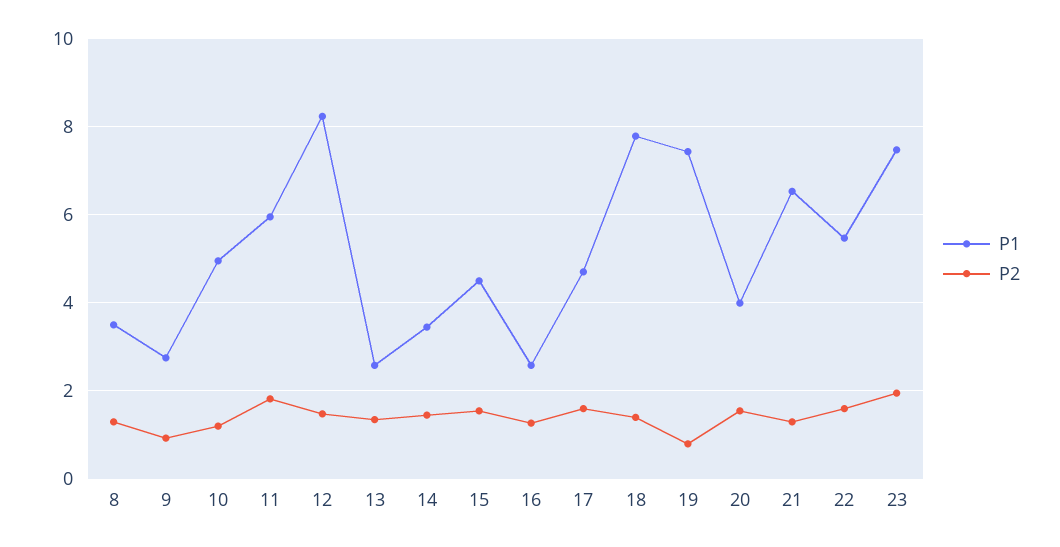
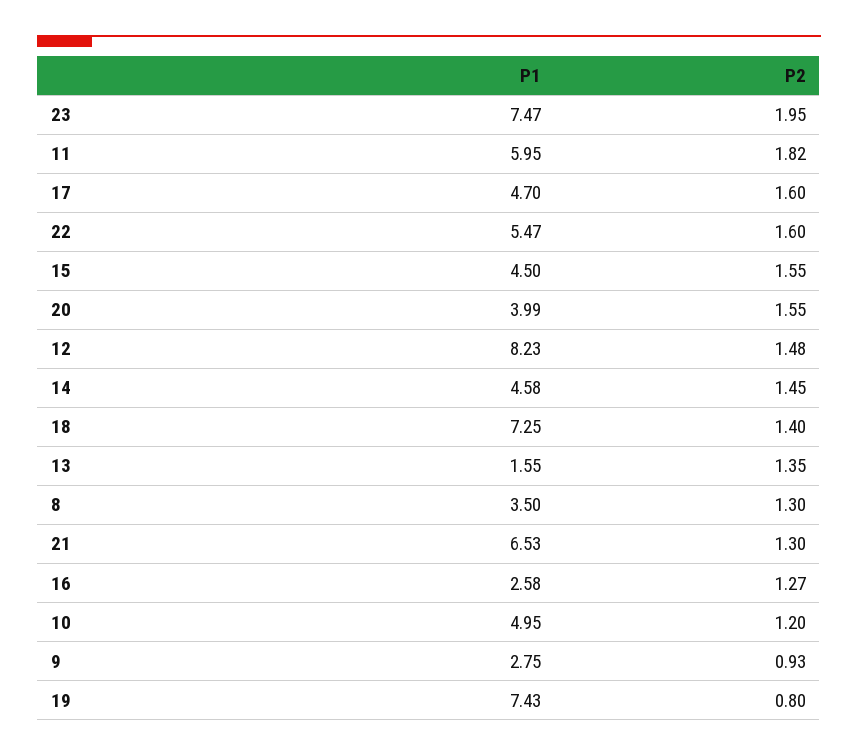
  {
    "P1": {
      "8": 3.5,
      "9": 2.75,
      "10": 4.95,
      "11": 5.95,
      "12": 8.23,
-     "13": 2.6,
+     "13": 1.55,
-     "14": 3.4,
+     "14": 4.58,
      "15": 4.5,
      "16": 2.58,
      "17": 4.7,
-     "18": 7.8,
+     "18": 7.25,
      "19": 7.43,
      "20": 3.99,
      "21": 6.53,
      "22": 5.47,
      "23": 7.47
    },
    "P2": {
      "8": 1.3,
      "9": 0.93,
      "10": 1.2,
      "11": 1.82,
      "12": 1.48,
      "13": 1.35,
      "14": 1.45,
      "15": 1.55,
      "16": 1.27,
      "17": 1.6,
      "18": 1.4,
      "19": 0.8,
      "20": 1.55,
      "21": 1.3,
      "22": 1.6,
      "23": 1.95
    }
  }

